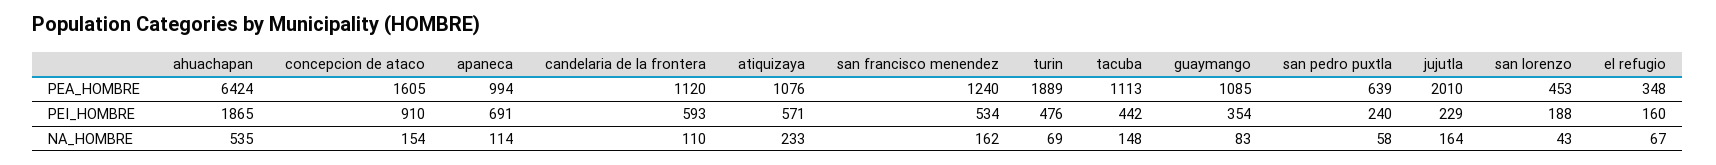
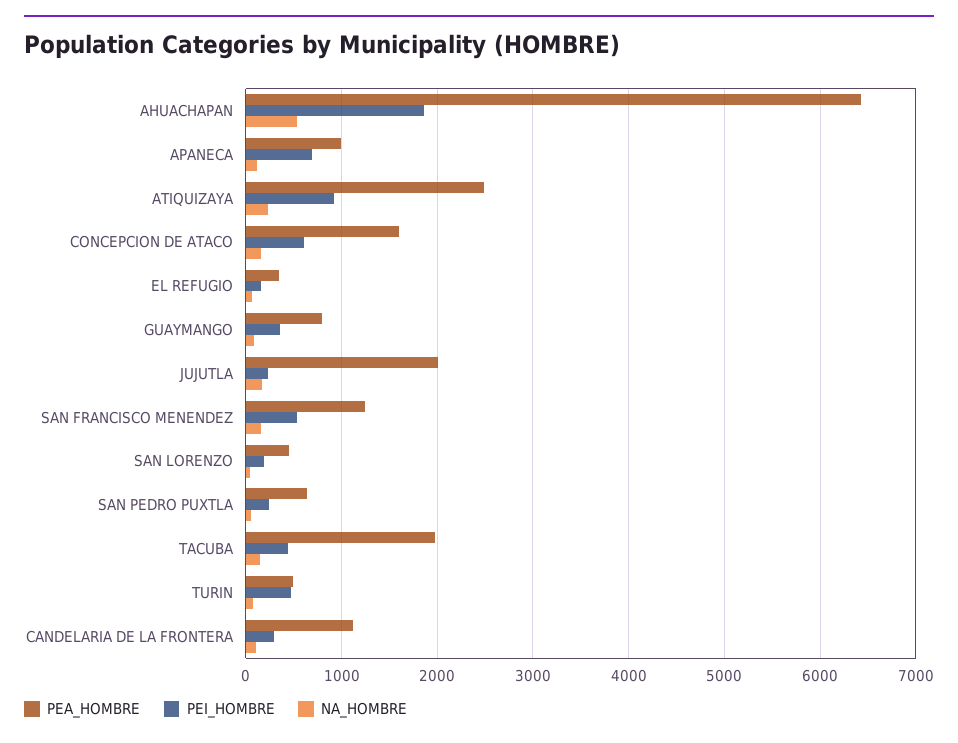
  {
    "PEA_HOMBRE": {
      "ahuachapan": 6424,
      "concepcion de ataco": 1605,
      "apaneca": 994,
      "candelaria de la frontera": 1120,
-     "atiquizaya": 1076,
+     "atiquizaya": 2500,
      "san francisco menendez": 1240,
-     "turin": 1889,
+     "turin": 500,
-     "tacuba": 1113,
+     "tacuba": 2000,
-     "guaymango": 1085,
+     "guaymango": 800,
      "san pedro puxtla": 639,
      "jujutla": 2010,
      "san lorenzo": 453,
      "el refugio": 348
    },
    "PEI_HOMBRE": {
      "ahuachapan": 1865,
-     "concepcion de ataco": 910,
+     "concepcion de ataco": 600,
      "apaneca": 691,
-     "candelaria de la frontera": 593,
+     "candelaria de la frontera": 300,
-     "atiquizaya": 571,
+     "atiquizaya": 900,
      "san francisco menendez": 534,
      "turin": 476,
      "tacuba": 442,
      "guaymango": 354,
      "san pedro puxtla": 240,
      "jujutla": 229,
      "san lorenzo": 188,
      "el refugio": 160
    },
    "NA_HOMBRE": {
      "ahuachapan": 535,
      "concepcion de ataco": 154,
      "apaneca": 114,
      "candelaria de la frontera": 110,
      "atiquizaya": 233,
      "san francisco menendez": 162,
      "turin": 69,
      "tacuba": 148,
      "guaymango": 83,
      "san pedro puxtla": 58,
      "jujutla": 164,
      "san lorenzo": 43,
      "el refugio": 67
    }
  }

